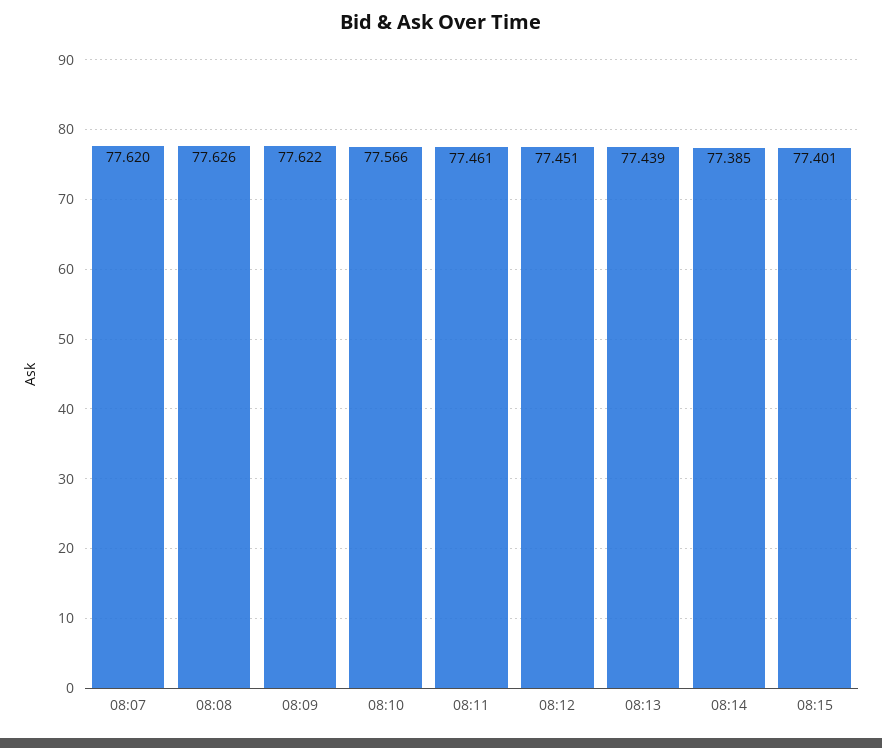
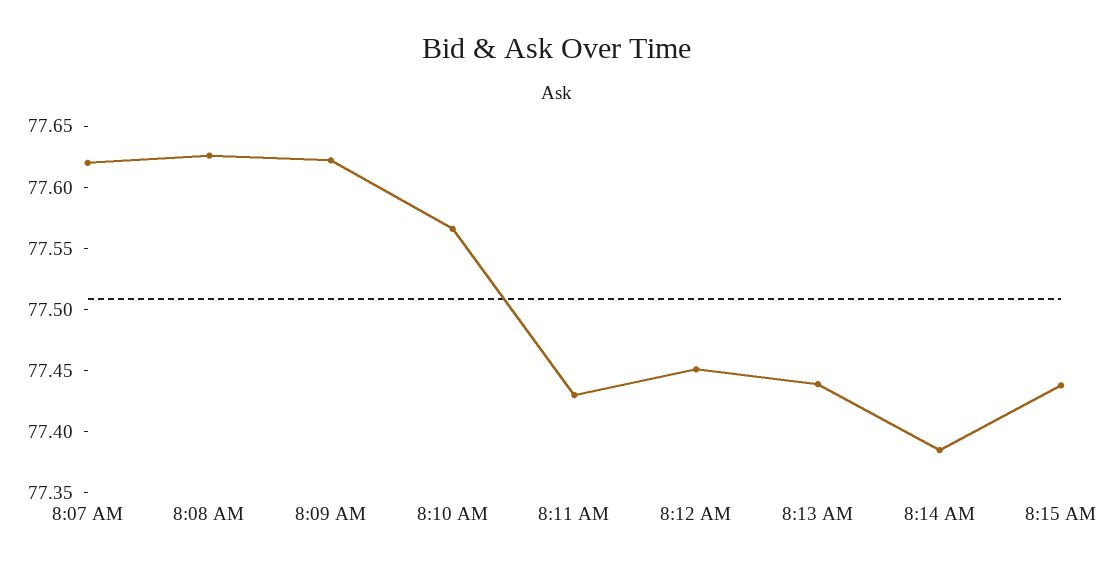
  {
    "08:07": 77.62,
    "08:08": 77.626,
    "08:09": 77.622,
    "08:10": 77.566,
-   "08:11": 77.461,
+   "08:11": 77.43,
    "08:12": 77.451,
    "08:13": 77.439,
    "08:14": 77.385,
-   "08:15": 77.401
+   "08:15": 77.44
  }

